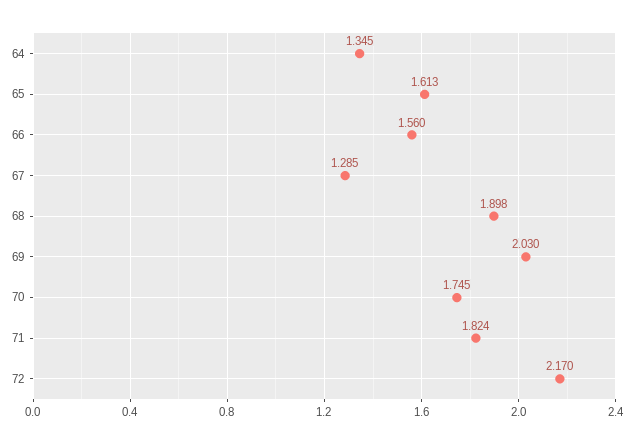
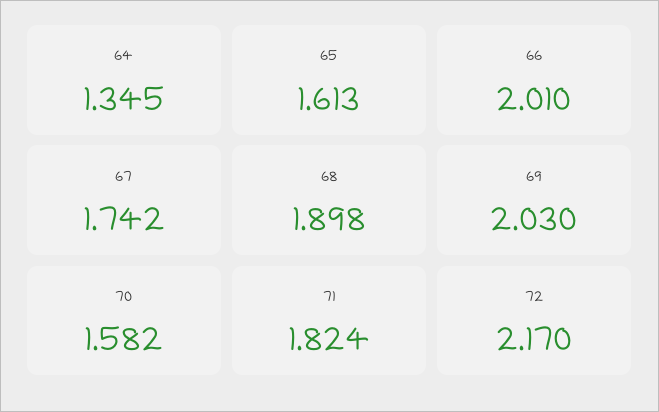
  {
    "64": 1.345,
    "65": 1.613,
-   "66": 1.56,
+   "66": 2.01,
-   "67": 1.285,
+   "67": 1.742,
    "68": 1.898,
    "69": 2.03,
-   "70": 1.745,
+   "70": 1.582,
    "71": 1.824,
    "72": 2.17
  }

